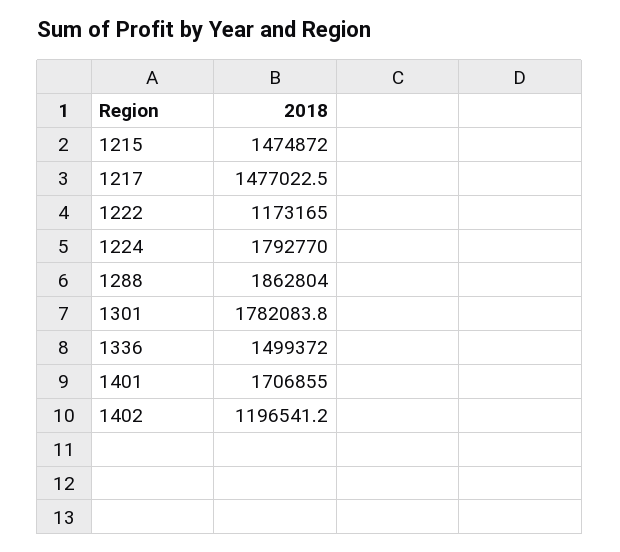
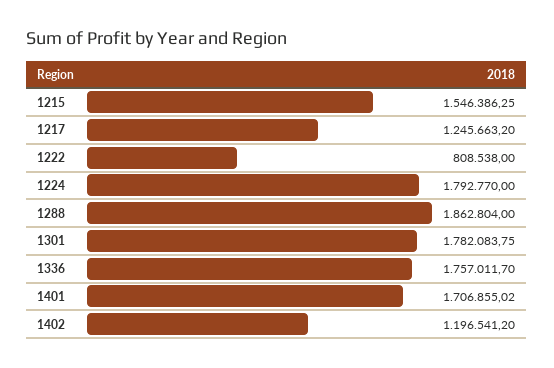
  {
-   "1215": 1474872,
+   "1215": 1546386.25,
-   "1217": 1477022.5,
+   "1217": 1245663.2,
-   "1222": 1173165,
+   "1222": 808538,
    "1224": 1792770,
    "1288": 1862804,
    "1301": 1782083.75,
-   "1336": 1499372,
+   "1336": 1757011.7,
    "1401": 1706855.02,
    "1402": 1196541.2
  }

